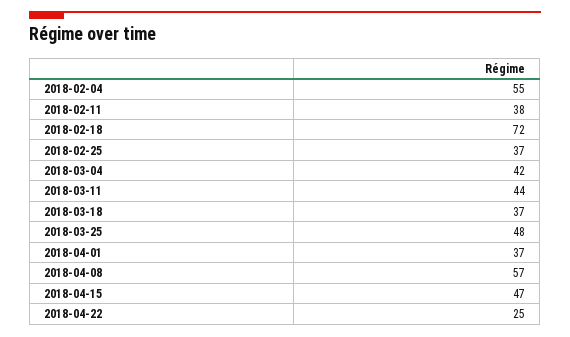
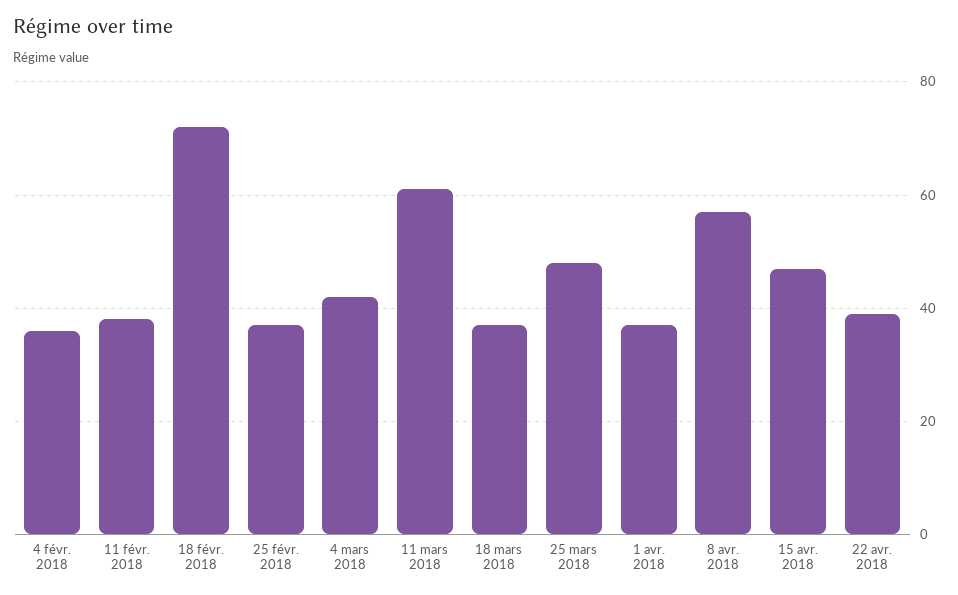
  {
-   "2018-02-04": 55,
+   "2018-02-04": 35,
    "2018-02-11": 38,
    "2018-02-18": 72,
    "2018-02-25": 37,
    "2018-03-04": 42,
-   "2018-03-11": 44,
+   "2018-03-11": 60,
    "2018-03-18": 37,
    "2018-03-25": 48,
    "2018-04-01": 37,
    "2018-04-08": 57,
    "2018-04-15": 47,
-   "2018-04-22": 25
+   "2018-04-22": 40
  }

